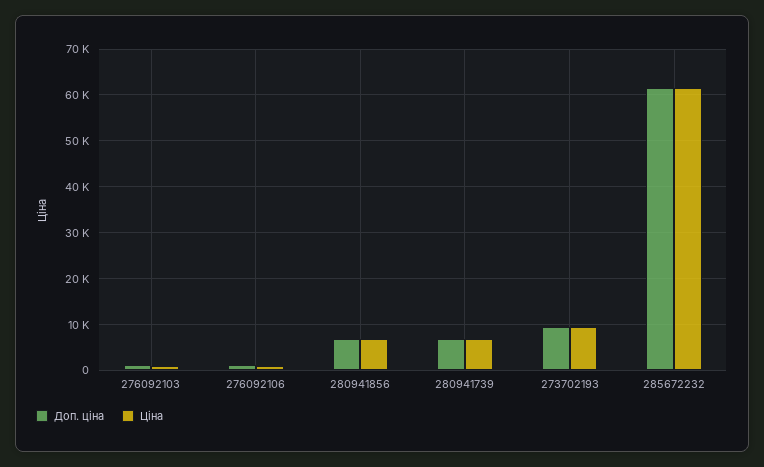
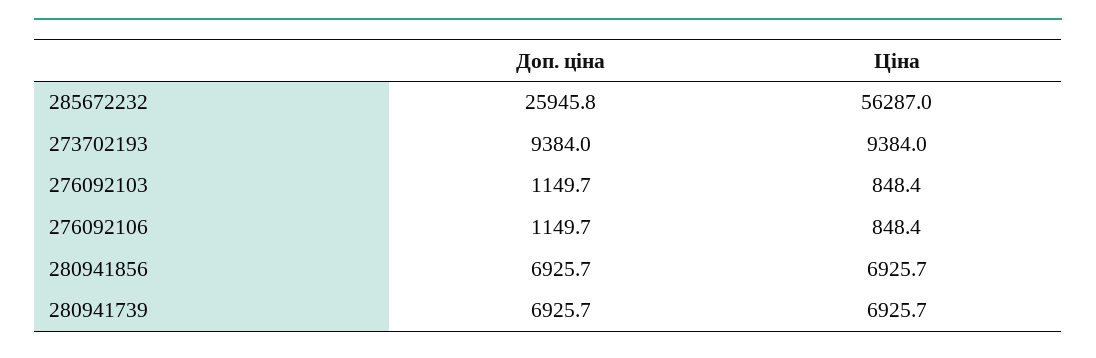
  {
    "Доп. ціна": {
      "276092103": 1149.7,
      "276092106": 1149.7,
      "280941856": 6925.7,
      "280941739": 6925.7,
      "273702193": 9384,
-     "285672232": 62000
+     "285672232": 25945.8
    },
    "Ціна": {
      "276092103": 848.4,
      "276092106": 848.4,
      "280941856": 6925.7,
      "280941739": 6925.7,
      "273702193": 9384,
-     "285672232": 62000
+     "285672232": 56287
    }
  }

